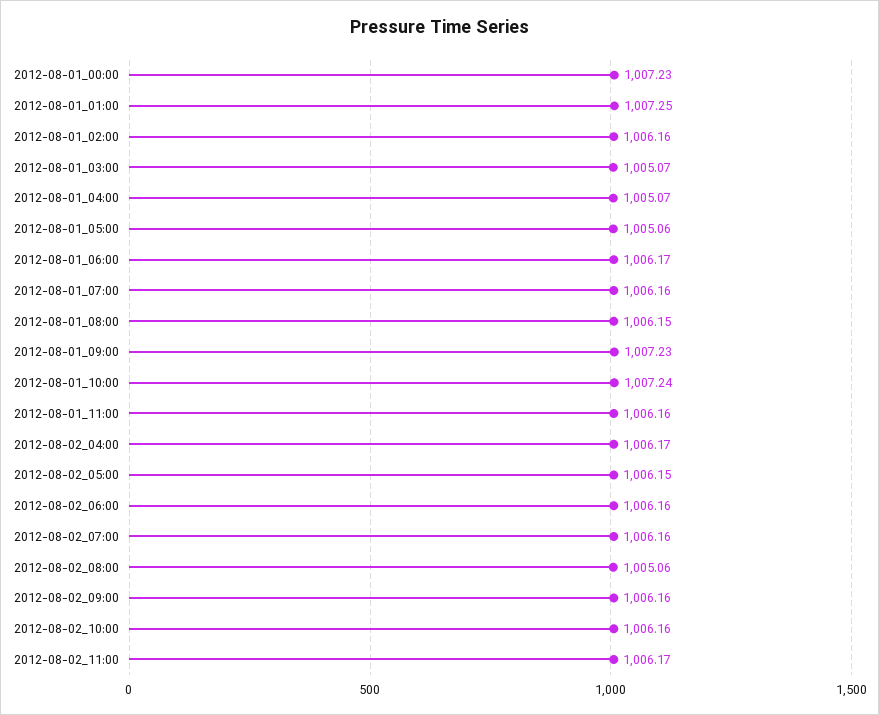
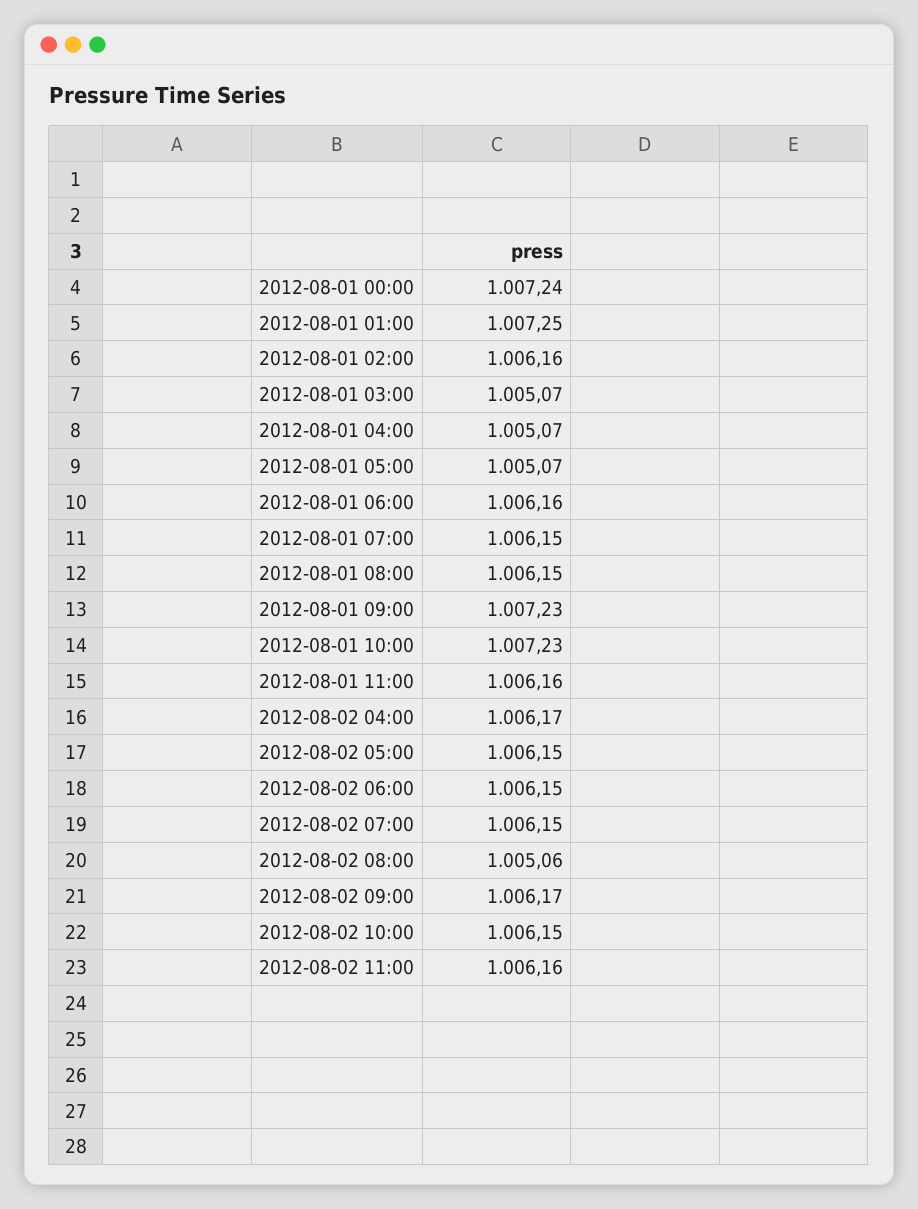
  {
-   "2012-08-01_00:00": 1007.23,
+   "2012-08-01_00:00": 1007.24,
    "2012-08-01_01:00": 1007.25,
    "2012-08-01_02:00": 1006.16,
    "2012-08-01_03:00": 1005.07,
    "2012-08-01_04:00": 1005.07,
-   "2012-08-01_05:00": 1005.06,
+   "2012-08-01_05:00": 1005.07,
-   "2012-08-01_06:00": 1006.17,
+   "2012-08-01_06:00": 1006.16,
-   "2012-08-01_07:00": 1006.16,
+   "2012-08-01_07:00": 1006.15,
    "2012-08-01_08:00": 1006.15,
    "2012-08-01_09:00": 1007.23,
-   "2012-08-01_10:00": 1007.24,
+   "2012-08-01_10:00": 1007.23,
    "2012-08-01_11:00": 1006.16,
    "2012-08-02_04:00": 1006.17,
    "2012-08-02_05:00": 1006.15,
-   "2012-08-02_06:00": 1006.16,
+   "2012-08-02_06:00": 1006.15,
-   "2012-08-02_07:00": 1006.16,
+   "2012-08-02_07:00": 1006.15,
    "2012-08-02_08:00": 1005.06,
-   "2012-08-02_09:00": 1006.16,
+   "2012-08-02_09:00": 1006.17,
-   "2012-08-02_10:00": 1006.16,
+   "2012-08-02_10:00": 1006.15,
-   "2012-08-02_11:00": 1006.17
+   "2012-08-02_11:00": 1006.16
  }

